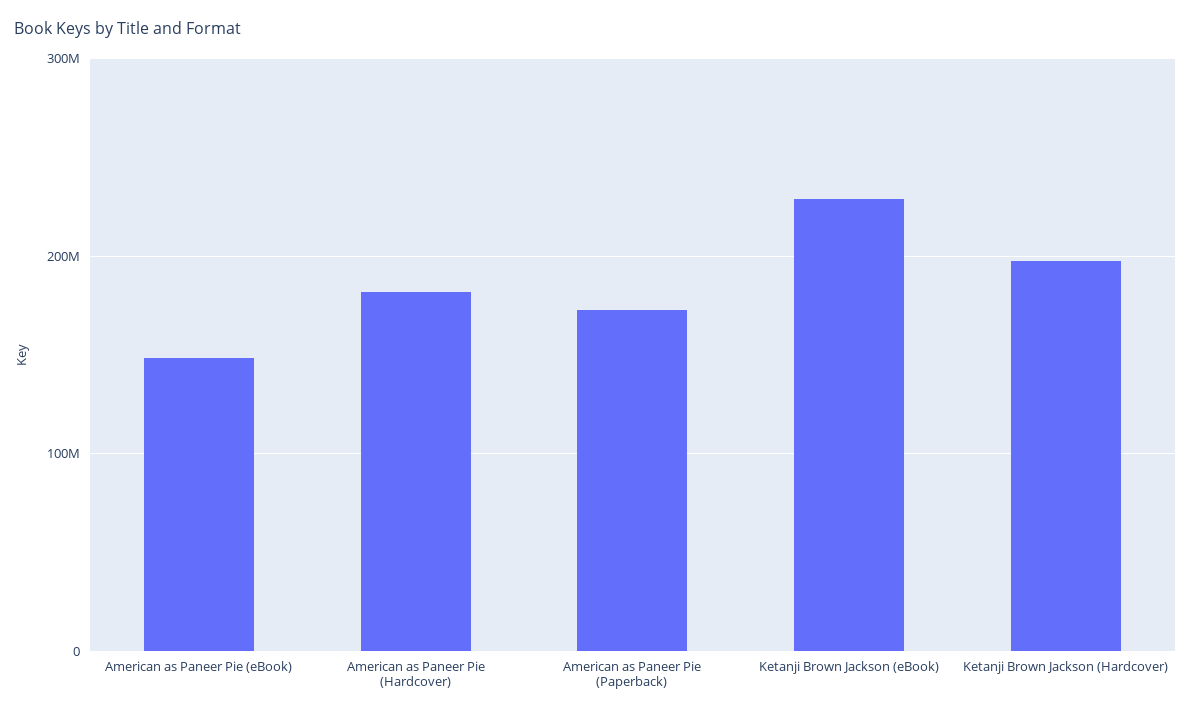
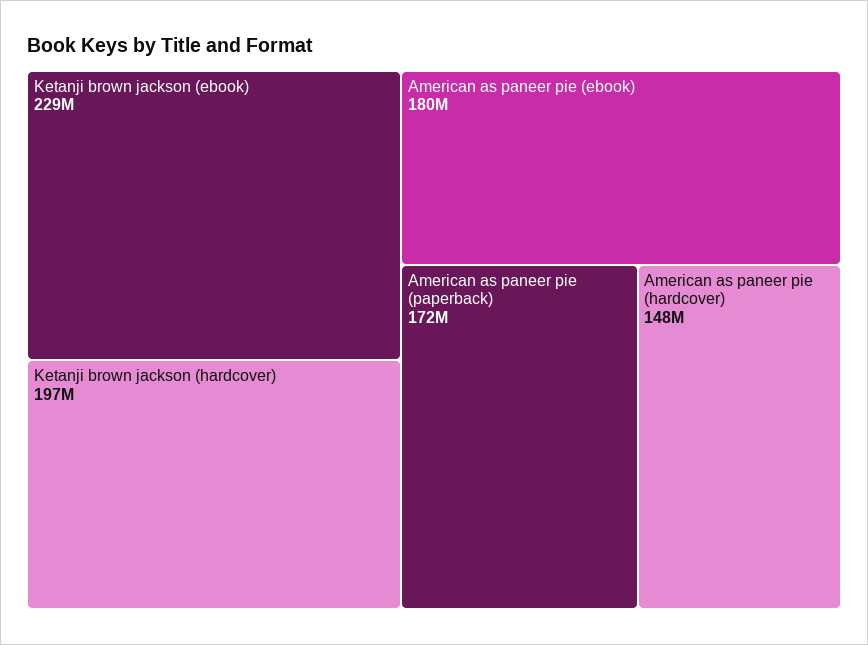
  {
-   "American as Paneer Pie (eBook)": 150000000,
+   "American as Paneer Pie (eBook)": 180000000,
-   "American as Paneer Pie (Hardcover)": 180000000,
+   "American as Paneer Pie (Hardcover)": 148000000,
    "American as Paneer Pie (Paperback)": 172000000,
    "Ketanji Brown Jackson (eBook)": 229000000,
    "Ketanji Brown Jackson (Hardcover)": 197000000
  }

